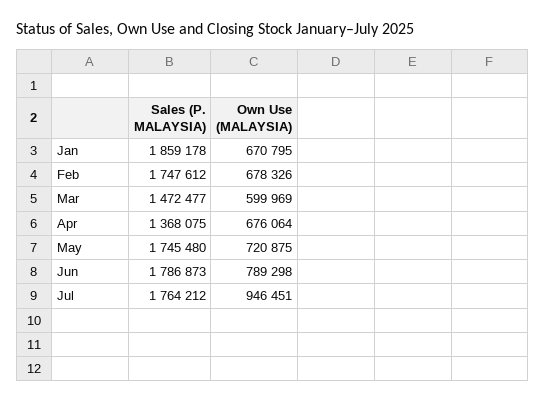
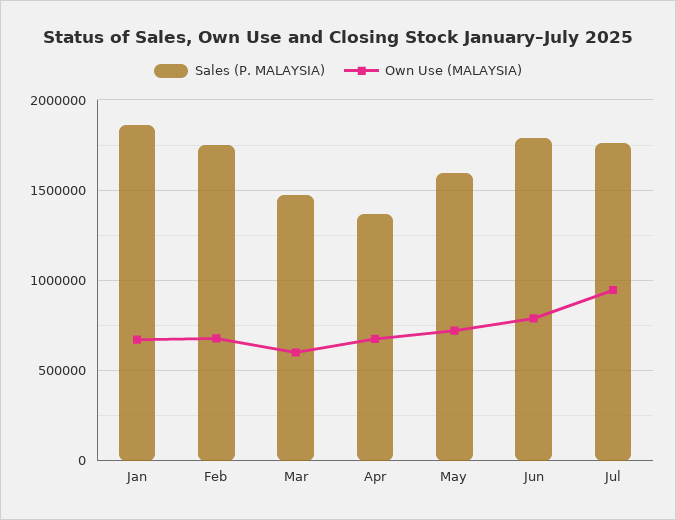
  {
    "Sales (P. MALAYSIA)": {
      "Jan": 1859178,
      "Feb": 1747612,
      "Mar": 1472477,
      "Apr": 1368075,
-     "May": 1745480,
+     "May": 1600000,
      "Jun": 1786873,
      "Jul": 1764212
    },
    "Own Use (MALAYSIA)": {
      "Jan": 670795,
      "Feb": 678326,
      "Mar": 599969,
      "Apr": 676064,
      "May": 720875,
      "Jun": 789298,
      "Jul": 946451
    }
  }

